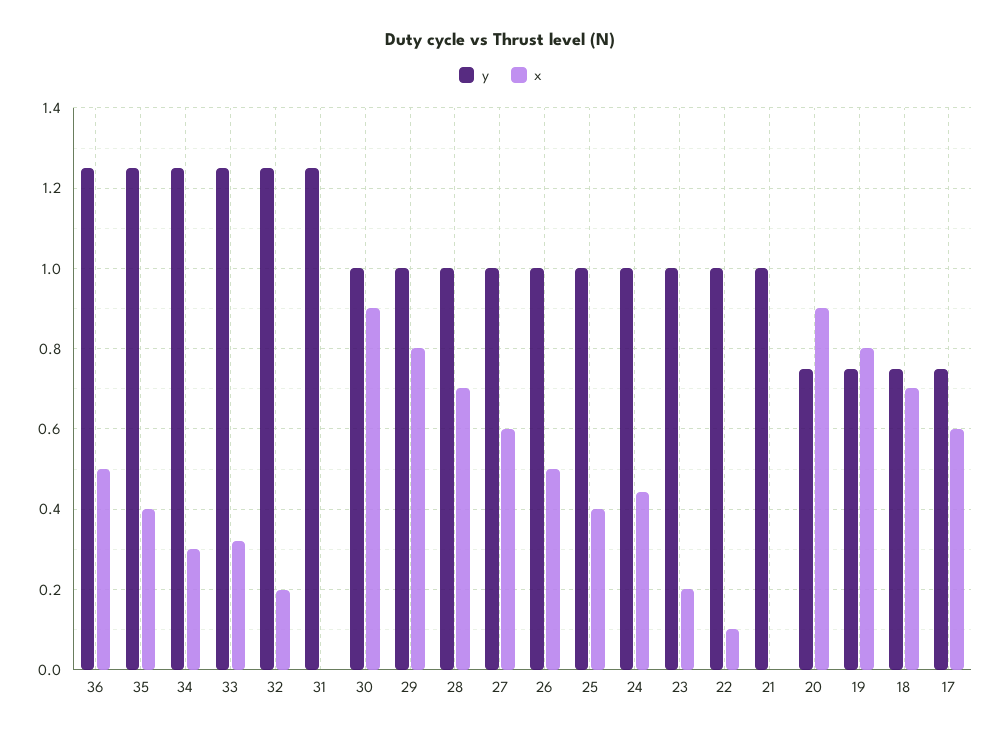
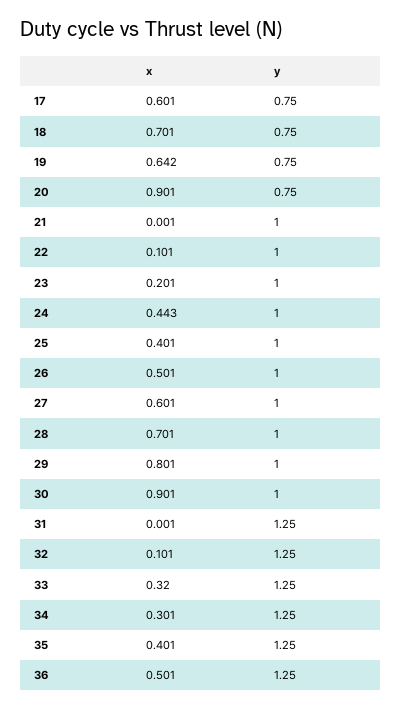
  {
    "y": {
      "36": 1.25,
      "35": 1.25,
      "34": 1.25,
      "33": 1.25,
      "32": 1.25,
      "31": 1.25,
      "30": 1,
      "29": 1,
      "28": 1,
      "27": 1,
      "26": 1,
      "25": 1,
      "24": 1,
      "23": 1,
      "22": 1,
      "21": 1,
      "20": 0.75,
      "19": 0.75,
      "18": 0.75,
      "17": 0.75
    },
    "x": {
      "36": 0.501,
      "35": 0.401,
      "34": 0.301,
      "33": 0.32,
-     "32": 0.2,
+     "32": 0.101,
      "31": 0.001,
      "30": 0.901,
      "29": 0.801,
      "28": 0.701,
      "27": 0.601,
      "26": 0.501,
      "25": 0.401,
      "24": 0.443,
      "23": 0.201,
      "22": 0.101,
      "21": 0.001,
      "20": 0.901,
-     "19": 0.8,
+     "19": 0.642,
      "18": 0.701,
      "17": 0.601
    }
  }

